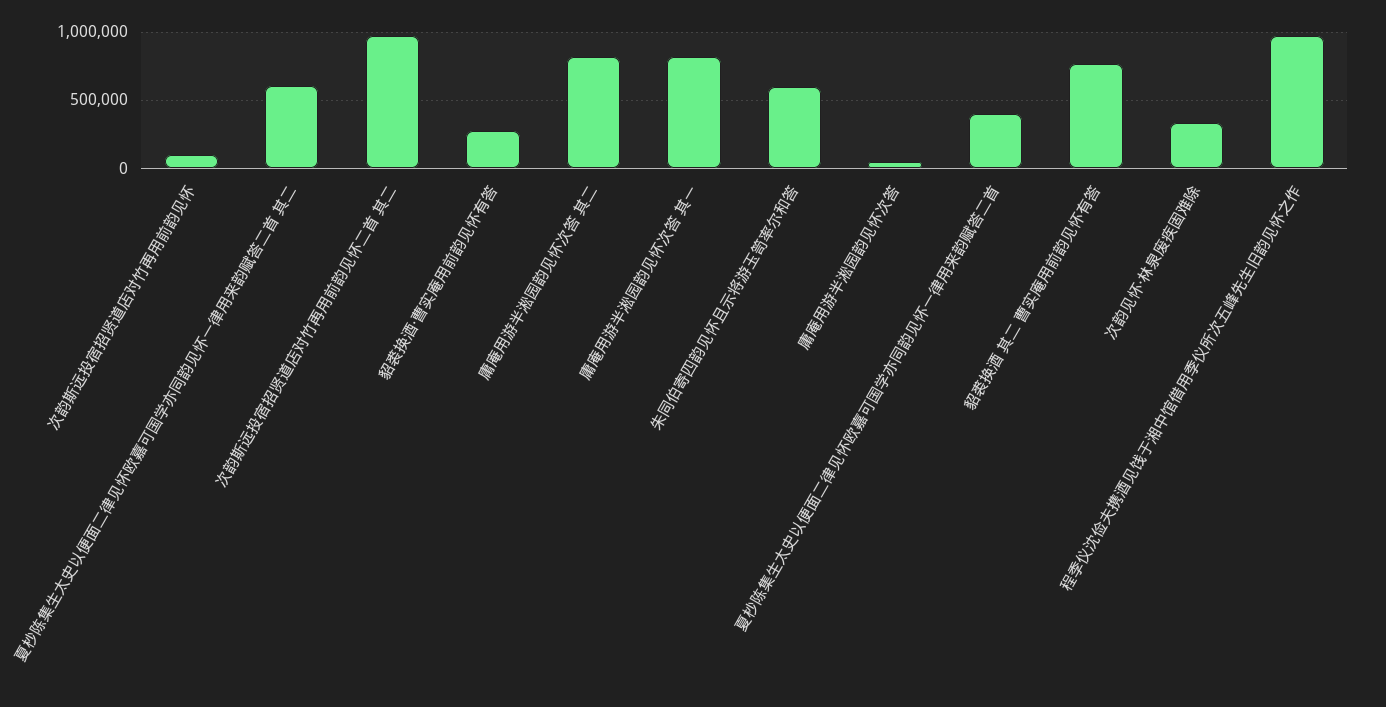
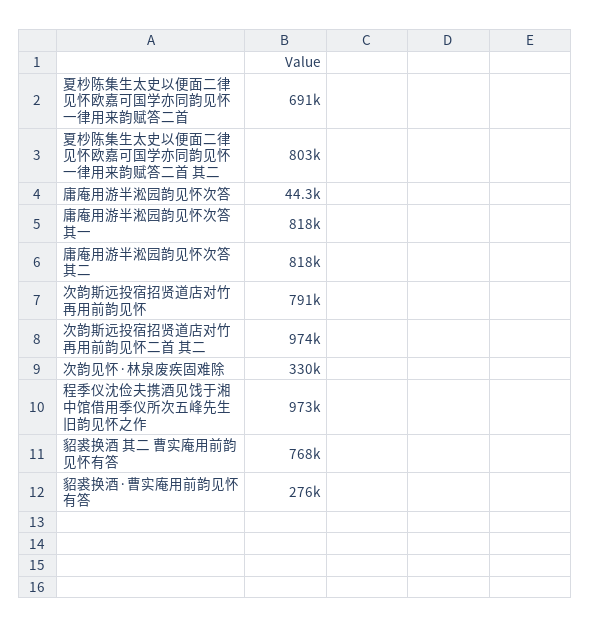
  {
-   "次韵斯远投宿招贤道店对竹再用前韵见怀": 100000,
+   "次韵斯远投宿招贤道店对竹再用前韵见怀": 791000,
-   "夏杪陈集生太史以便面二律见怀欧嘉可国学亦同韵见怀一律用来韵赋答二首 其二": 600000,
+   "夏杪陈集生太史以便面二律见怀欧嘉可国学亦同韵见怀一律用来韵赋答二首 其二": 803000,
    "次韵斯远投宿招贤道店对竹再用前韵见怀二首 其二": 974000,
    "貂裘换酒·曹实庵用前韵见怀有答": 276000,
    "庸庵用游半淞园韵见怀次答 其二": 818000,
    "庸庵用游半淞园韵见怀次答 其一": 818000,
-   "朱同伯寄四韵见怀且示将游玉笥率尔和答": 600000,
    "庸庵用游半淞园韵见怀次答": 44300,
-   "夏杪陈集生太史以便面二律见怀欧嘉可国学亦同韵见怀一律用来韵赋答二首": 400000,
+   "夏杪陈集生太史以便面二律见怀欧嘉可国学亦同韵见怀一律用来韵赋答二首": 691000,
    "貂裘换酒 其二 曹实庵用前韵见怀有答": 768000,
    "次韵见怀·林泉废疾固难除": 330000,
    "程季仪沈俭夫携酒见饯于湘中馆借用季仪所次五峰先生旧韵见怀之作": 973000
  }

